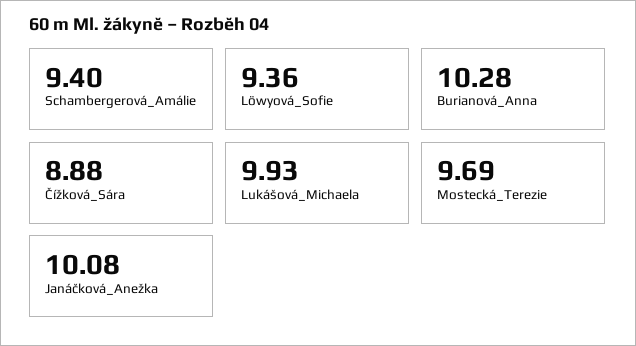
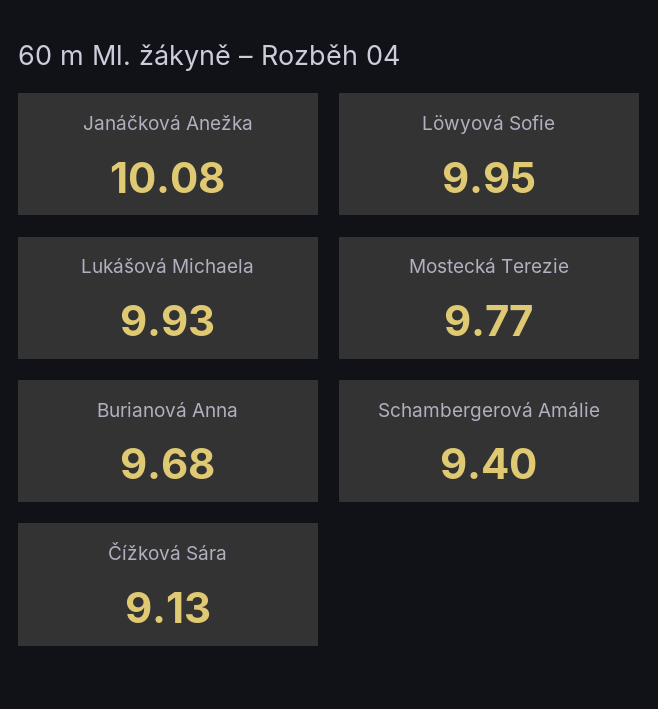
  {
    "Schambergerová_Amálie": 9.4,
-   "Löwyová_Sofie": 9.36,
+   "Löwyová_Sofie": 9.95,
-   "Burianová_Anna": 10.28,
+   "Burianová_Anna": 9.68,
-   "Čížková_Sára": 8.88,
+   "Čížková_Sára": 9.13,
    "Lukášová_Michaela": 9.93,
-   "Mostecká_Terezie": 9.69,
+   "Mostecká_Terezie": 9.77,
    "Janáčková_Anežka": 10.08
  }

